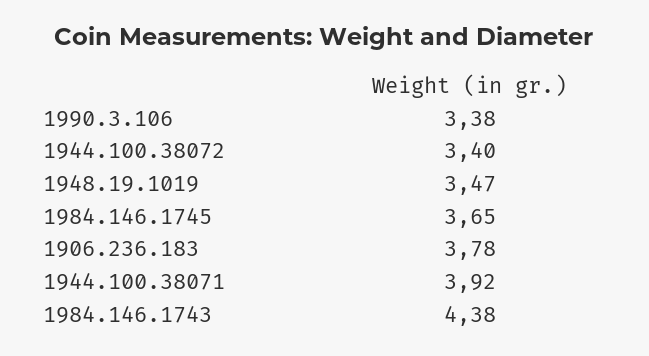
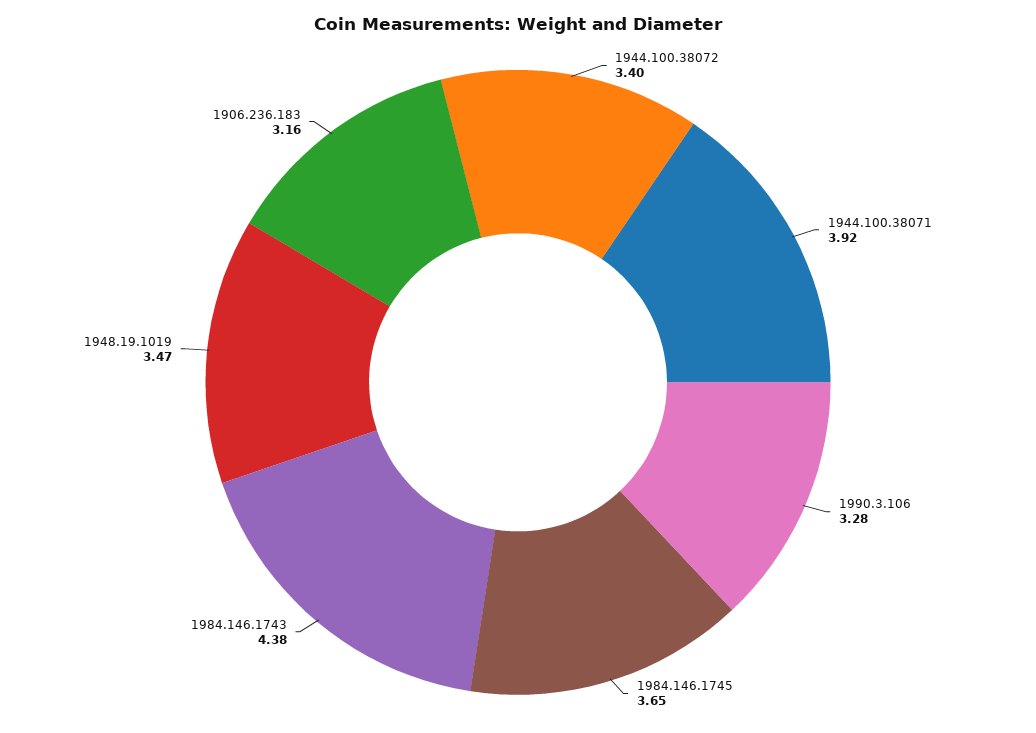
  {
-   "1990.3.106": 3.38,
+   "1990.3.106": 3.28,
    "1944.100.38072": 3.4,
    "1948.19.1019": 3.47,
    "1984.146.1745": 3.65,
-   "1906.236.183": 3.78,
+   "1906.236.183": 3.16,
    "1944.100.38071": 3.92,
    "1984.146.1743": 4.38
  }

